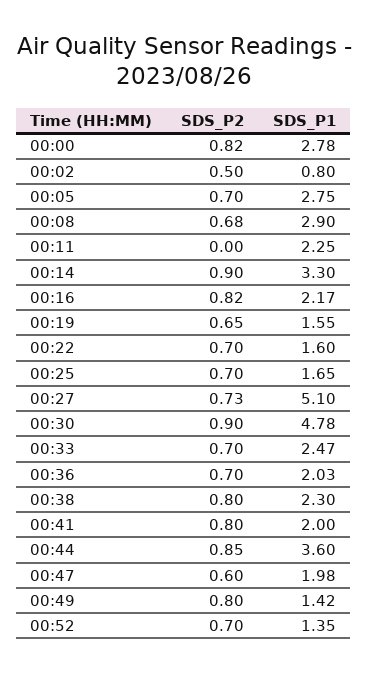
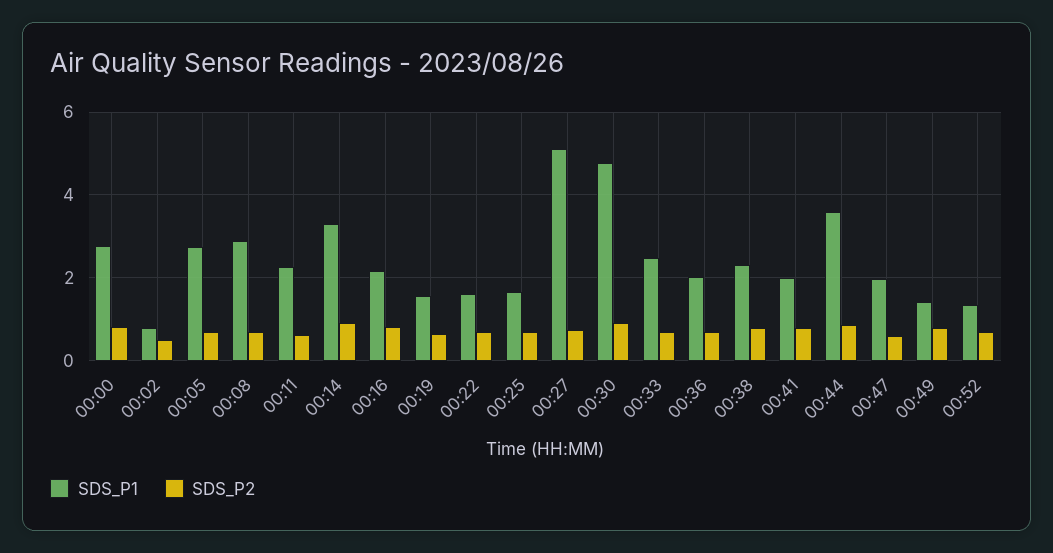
  {
    "SDS_P2": {
      "00:00": 0.82,
      "00:02": 0.5,
      "00:05": 0.7,
      "00:08": 0.68,
-     "00:11": 0,
+     "00:11": 0.6,
      "00:14": 0.9,
      "00:16": 0.82,
      "00:19": 0.65,
      "00:22": 0.7,
      "00:25": 0.7,
      "00:27": 0.73,
      "00:30": 0.9,
      "00:33": 0.7,
      "00:36": 0.7,
      "00:38": 0.8,
      "00:41": 0.8,
      "00:44": 0.85,
      "00:47": 0.6,
      "00:49": 0.8,
      "00:52": 0.7
    },
    "SDS_P1": {
      "00:00": 2.78,
      "00:02": 0.8,
      "00:05": 2.75,
      "00:08": 2.9,
      "00:11": 2.25,
      "00:14": 3.3,
      "00:16": 2.17,
      "00:19": 1.55,
      "00:22": 1.6,
      "00:25": 1.65,
      "00:27": 5.1,
      "00:30": 4.78,
      "00:33": 2.47,
      "00:36": 2.03,
      "00:38": 2.3,
      "00:41": 2,
      "00:44": 3.6,
      "00:47": 1.98,
      "00:49": 1.42,
      "00:52": 1.35
    }
  }

